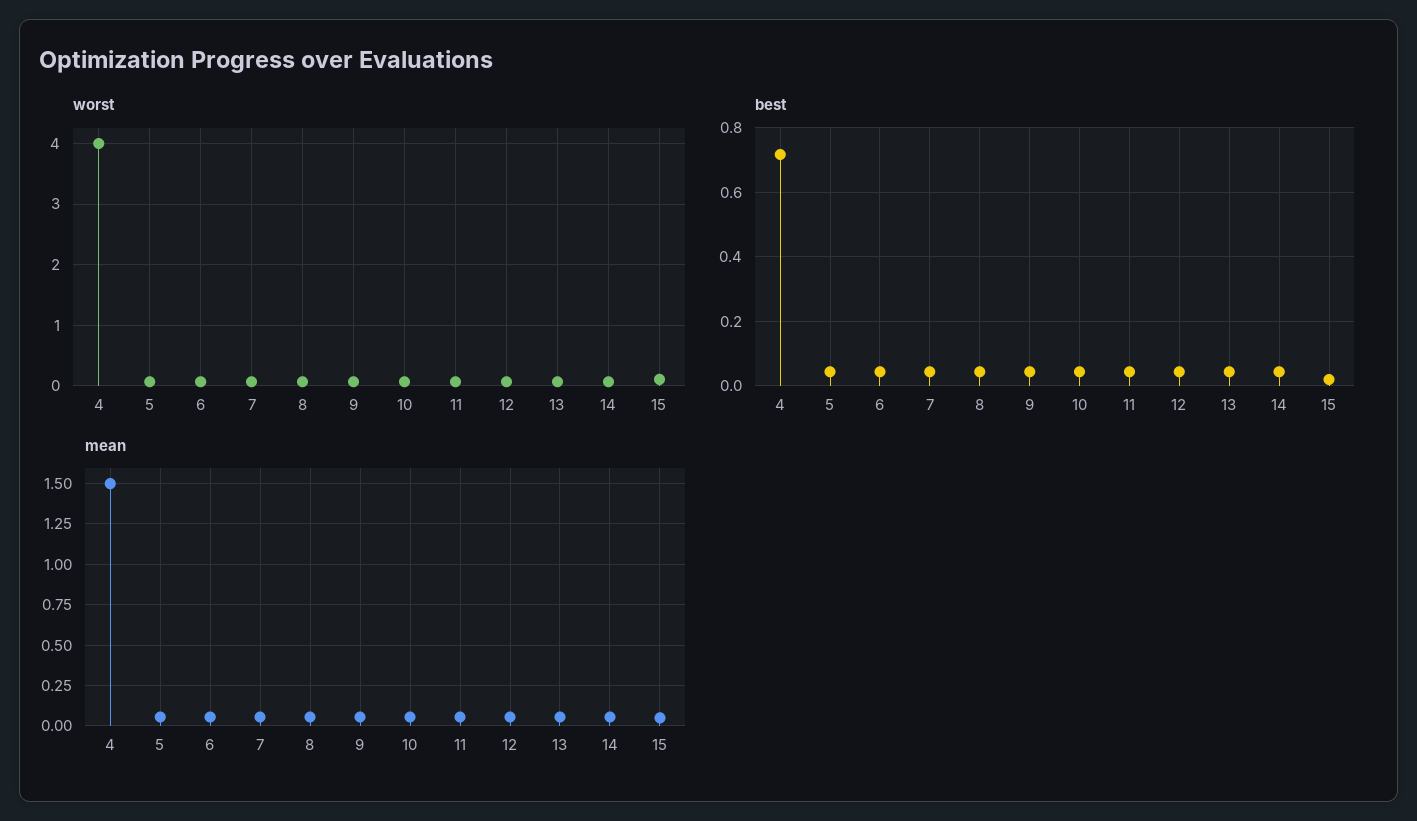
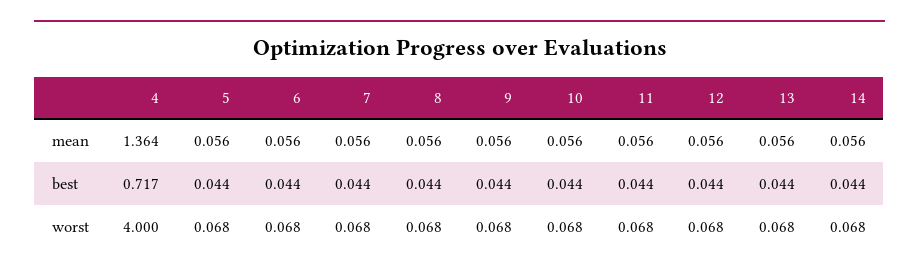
  {
    "worst": {
      "4": 4,
      "5": 0.068,
      "6": 0.068,
      "7": 0.068,
      "8": 0.068,
      "9": 0.068,
      "10": 0.068,
      "11": 0.068,
      "12": 0.068,
      "13": 0.068,
-     "14": 0.068,
+     "14": 0.068
-     "15": 0.1
    },
    "best": {
      "4": 0.717,
      "5": 0.044,
      "6": 0.044,
      "7": 0.044,
      "8": 0.044,
      "9": 0.044,
      "10": 0.044,
      "11": 0.044,
      "12": 0.044,
      "13": 0.044,
-     "14": 0.044,
+     "14": 0.044
-     "15": 0.02
    },
    "mean": {
-     "4": 1.5,
+     "4": 1.364,
      "5": 0.056,
      "6": 0.056,
      "7": 0.056,
      "8": 0.056,
      "9": 0.056,
      "10": 0.056,
      "11": 0.056,
      "12": 0.056,
      "13": 0.056,
-     "14": 0.056,
+     "14": 0.056
-     "15": 0.05
    }
  }

